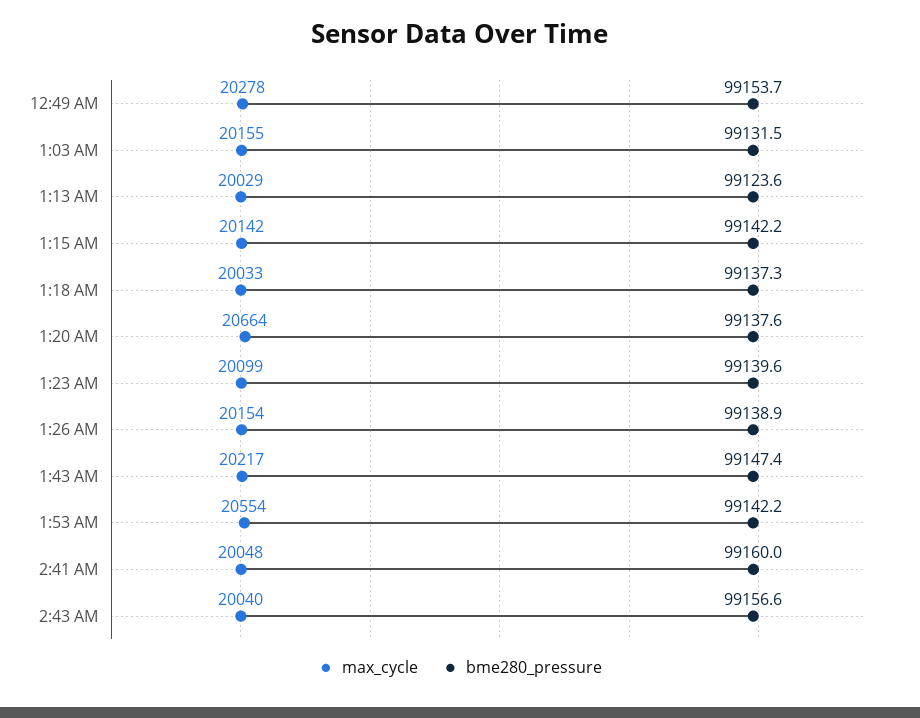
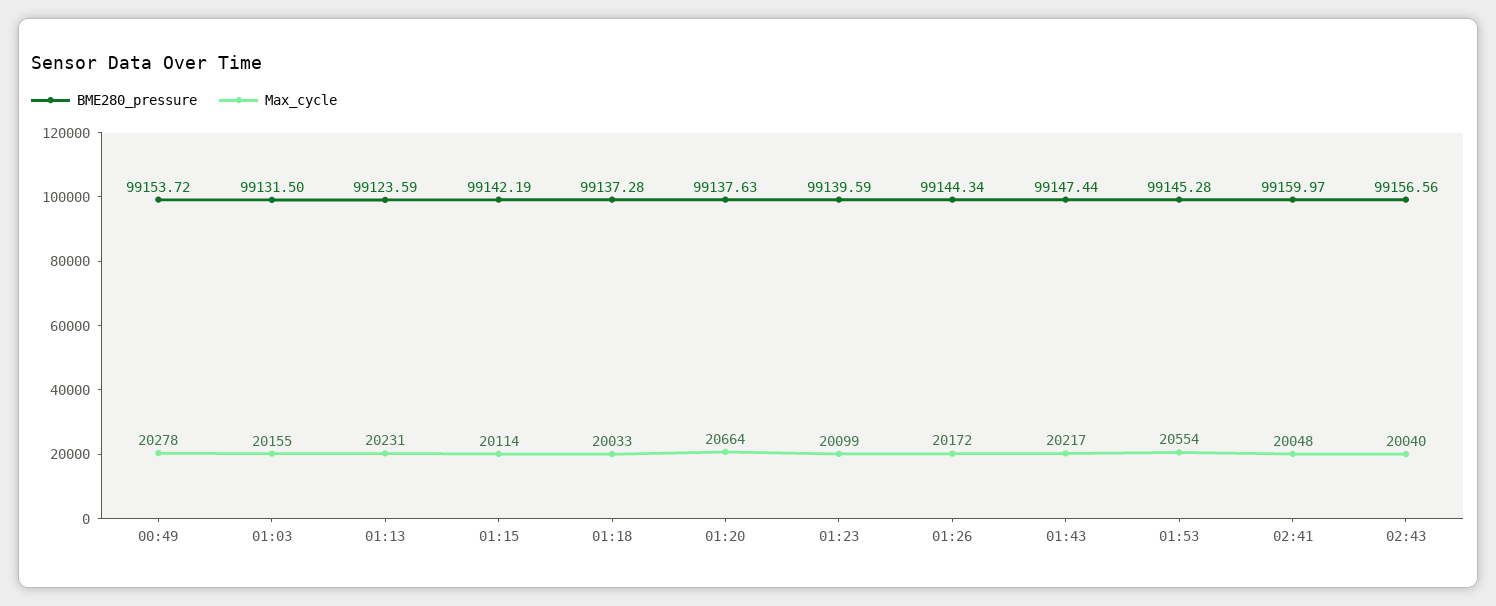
  {
    "max_cycle": {
      "12:49 AM": 20278,
      "1:03 AM": 20155,
-     "1:13 AM": 20029,
+     "1:13 AM": 20231,
-     "1:15 AM": 20142,
+     "1:15 AM": 20114,
      "1:18 AM": 20033,
      "1:20 AM": 20664,
      "1:23 AM": 20099,
-     "1:26 AM": 20154,
+     "1:26 AM": 20172,
      "1:43 AM": 20217,
      "1:53 AM": 20554,
      "2:41 AM": 20048,
      "2:43 AM": 20040
    },
    "bme280_pressure": {
      "12:49 AM": 99153.72,
      "1:03 AM": 99131.5,
      "1:13 AM": 99123.59,
      "1:15 AM": 99142.19,
      "1:18 AM": 99137.28,
      "1:20 AM": 99137.63,
      "1:23 AM": 99139.59,
-     "1:26 AM": 99138.9,
+     "1:26 AM": 99144.34,
      "1:43 AM": 99147.44,
-     "1:53 AM": 99142.2,
+     "1:53 AM": 99145.28,
      "2:41 AM": 99159.97,
      "2:43 AM": 99156.56
    }
  }

